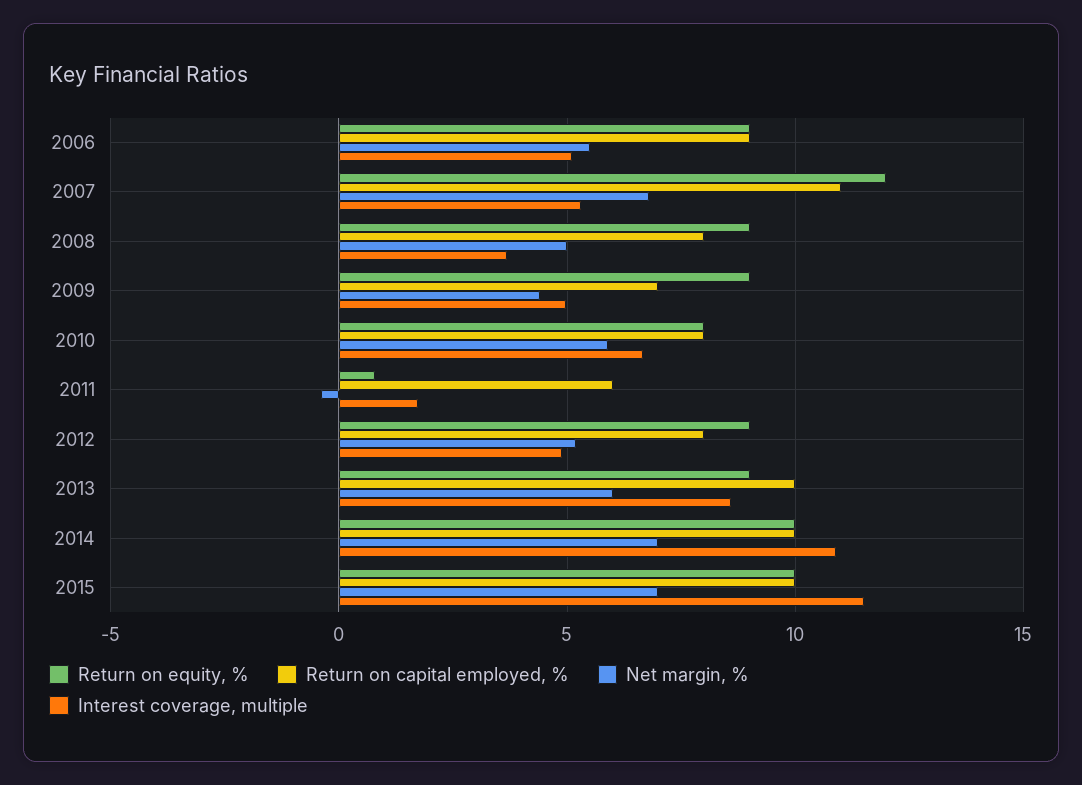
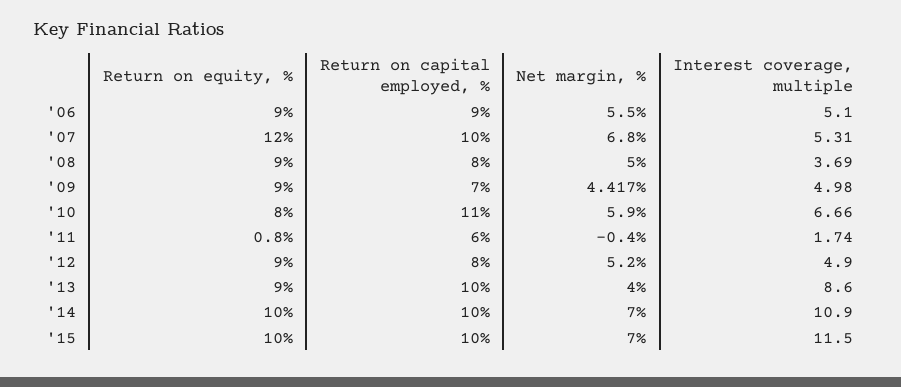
  {
    "Return on equity, %": {
      "2006": 9,
      "2007": 12,
      "2008": 9,
      "2009": 9,
      "2010": 8,
      "2011": 0.8,
      "2012": 9,
      "2013": 9,
      "2014": 10,
      "2015": 10
    },
    "Return on capital employed, %": {
      "2006": 9,
-     "2007": 11,
+     "2007": 10,
      "2008": 8,
      "2009": 7,
-     "2010": 8,
+     "2010": 11,
      "2011": 6,
      "2012": 8,
      "2013": 10,
      "2014": 10,
      "2015": 10
    },
    "Net margin, %": {
      "2006": 5.5,
      "2007": 6.8,
      "2008": 5,
      "2009": 4.417,
      "2010": 5.9,
      "2011": -0.4,
      "2012": 5.2,
-     "2013": 6,
+     "2013": 4,
      "2014": 7,
      "2015": 7
    },
    "Interest coverage, multiple": {
      "2006": 5.1,
      "2007": 5.31,
      "2008": 3.69,
      "2009": 4.98,
      "2010": 6.66,
      "2011": 1.74,
      "2012": 4.9,
      "2013": 8.6,
      "2014": 10.9,
      "2015": 11.5
    }
  }

